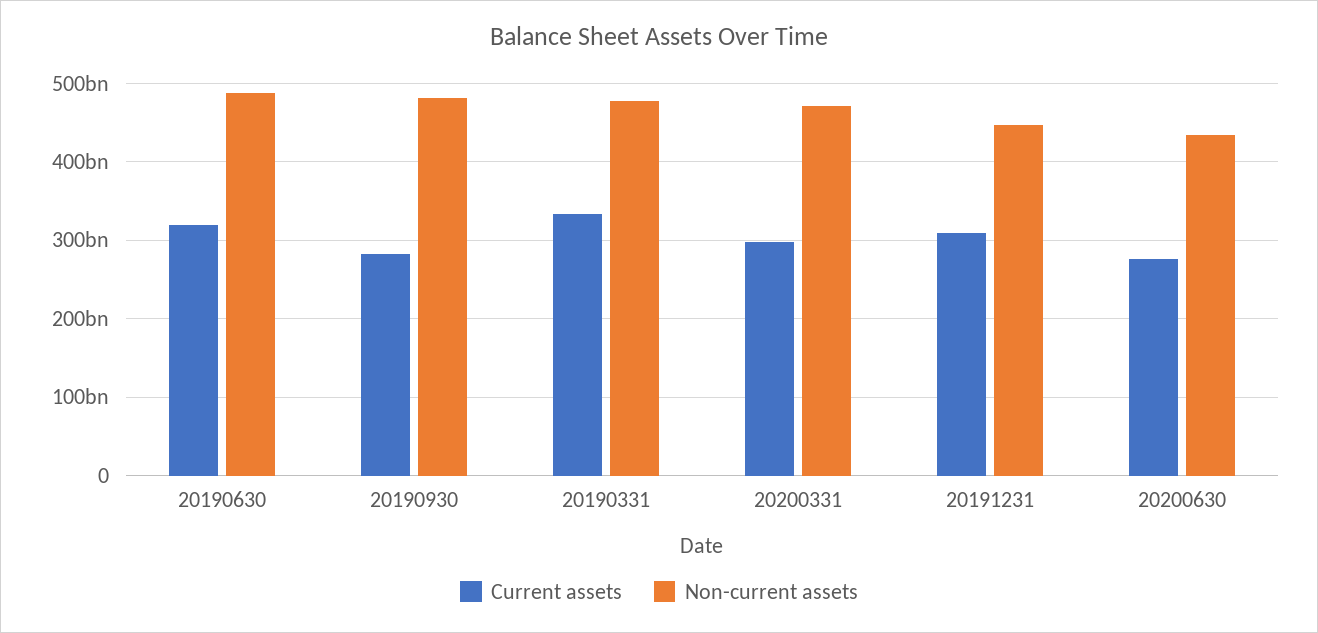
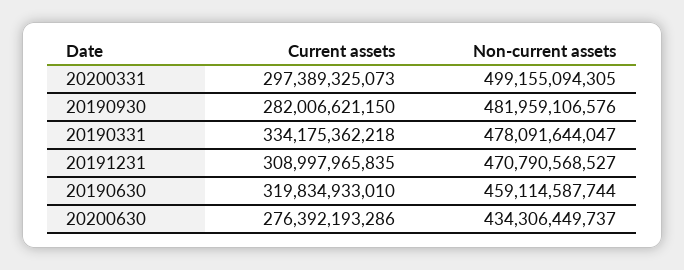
  {
    "Current assets": {
      "20190630": 319834933010,
      "20190930": 282006621150,
      "20190331": 334175362218,
      "20200331": 297389325073,
      "20191231": 308997965835,
      "20200630": 276392193286
    },
    "Non-current assets": {
-     "20190630": 490000000000,
+     "20190630": 459114587744,
      "20190930": 481959106576,
      "20190331": 478091644047,
-     "20200331": 470000000000,
+     "20200331": 499155094305,
-     "20191231": 450000000000,
+     "20191231": 470790568527,
      "20200630": 434306449737
    }
  }

